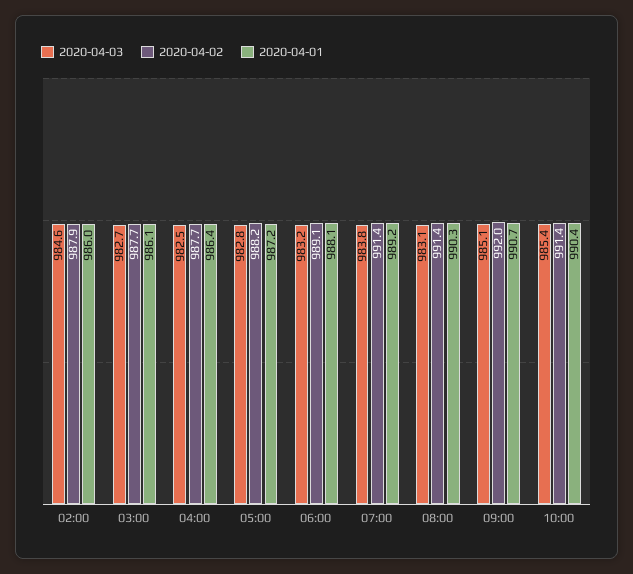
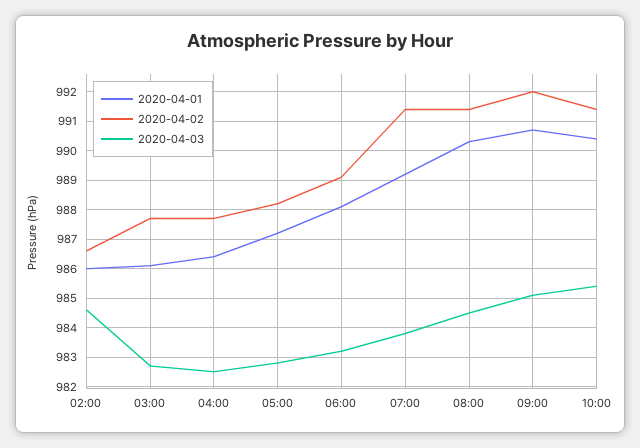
  {
    "2020-04-03": {
      "02:00": 984.6,
      "03:00": 982.7,
      "04:00": 982.5,
      "05:00": 982.8,
      "06:00": 983.2,
      "07:00": 983.8,
-     "08:00": 983.1,
+     "08:00": 984.5,
      "09:00": 985.1,
      "10:00": 985.4
    },
    "2020-04-02": {
-     "02:00": 987.9,
+     "02:00": 986.5,
      "03:00": 987.7,
      "04:00": 987.7,
      "05:00": 988.2,
      "06:00": 989.1,
      "07:00": 991.4,
      "08:00": 991.4,
      "09:00": 992,
      "10:00": 991.4
    },
    "2020-04-01": {
      "02:00": 986,
      "03:00": 986.1,
      "04:00": 986.4,
      "05:00": 987.2,
      "06:00": 988.1,
      "07:00": 989.2,
      "08:00": 990.3,
      "09:00": 990.7,
      "10:00": 990.4
    }
  }

